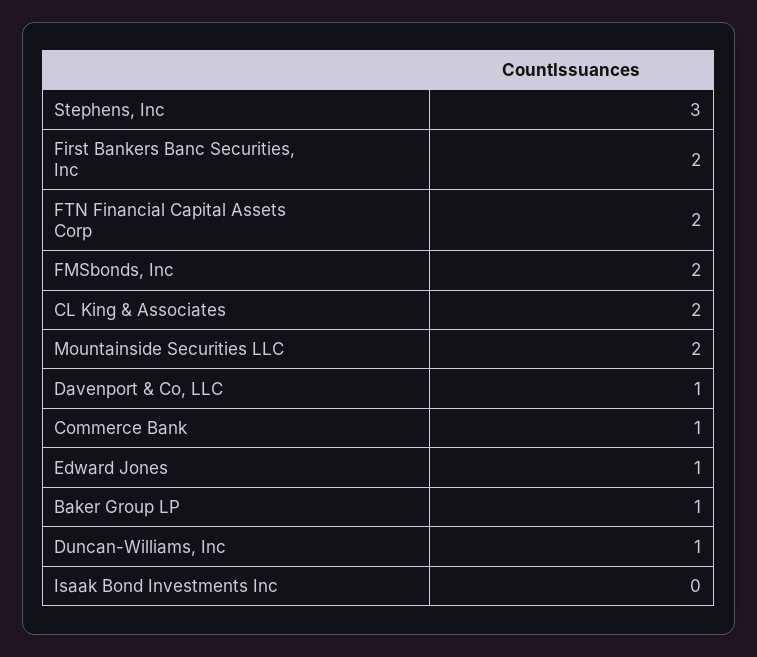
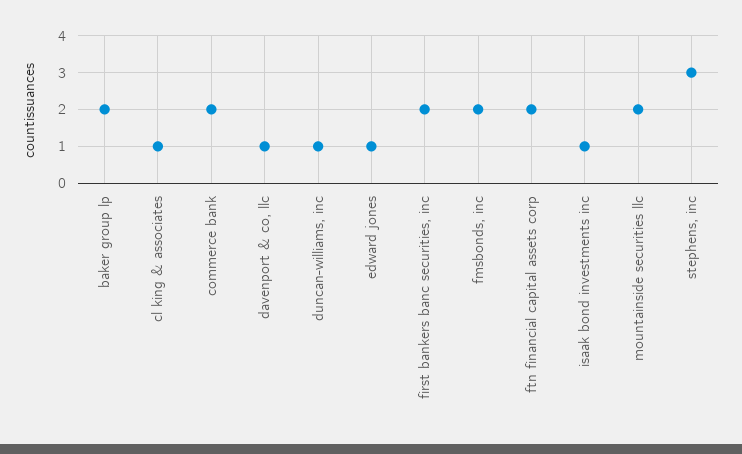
  {
    "Stephens, Inc": 3,
    "First Bankers Banc Securities, Inc": 2,
    "FTN Financial Capital Assets Corp": 2,
    "FMSbonds, Inc": 2,
-   "CL King & Associates": 2,
+   "CL King & Associates": 1,
    "Mountainside Securities LLC": 2,
    "Davenport & Co, LLC": 1,
-   "Commerce Bank": 1,
+   "Commerce Bank": 2,
    "Edward Jones": 1,
-   "Baker Group LP": 1,
+   "Baker Group LP": 2,
    "Duncan-Williams, Inc": 1,
-   "Isaak Bond Investments Inc": 0
+   "Isaak Bond Investments Inc": 1
  }

